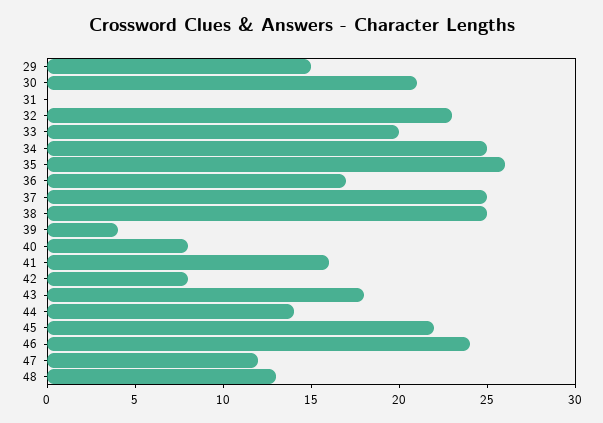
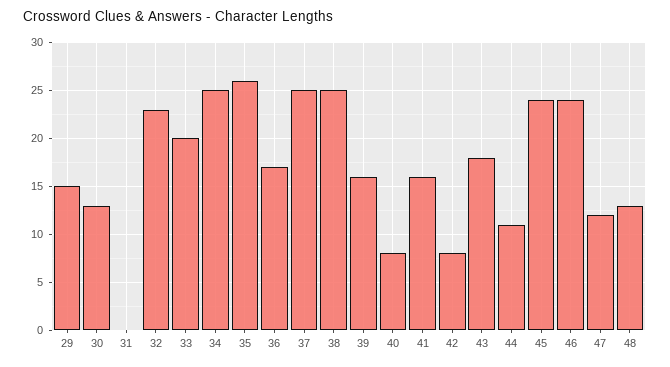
  {
    "29": 15,
-   "30": 21,
+   "30": 13,
    "31": 0,
    "32": 23,
    "33": 20,
    "34": 25,
    "35": 26,
    "36": 17,
    "37": 25,
    "38": 25,
-   "39": 4,
+   "39": 16,
    "40": 8,
    "41": 16,
    "42": 8,
    "43": 18,
-   "44": 14,
+   "44": 11,
-   "45": 22,
+   "45": 24,
    "46": 24,
    "47": 12,
    "48": 13
  }

